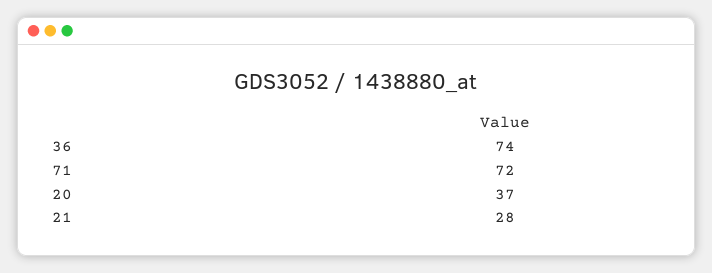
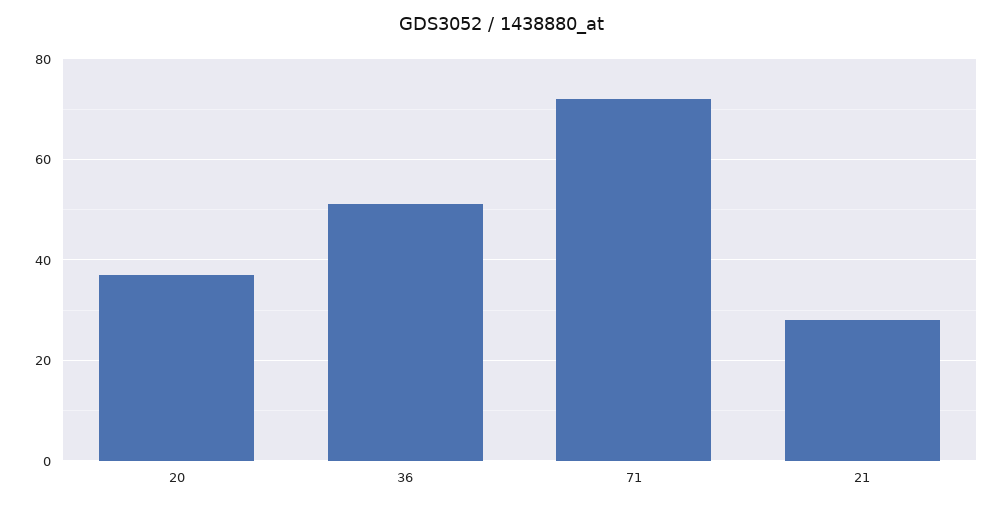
  {
-   "36": 74,
+   "36": 50,
    "71": 72,
    "20": 37,
    "21": 28
  }

